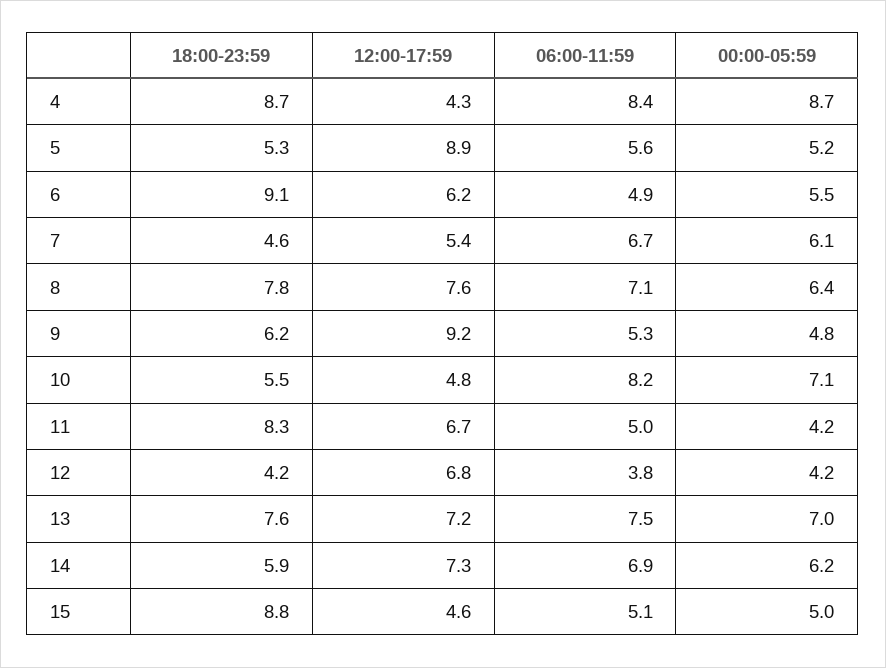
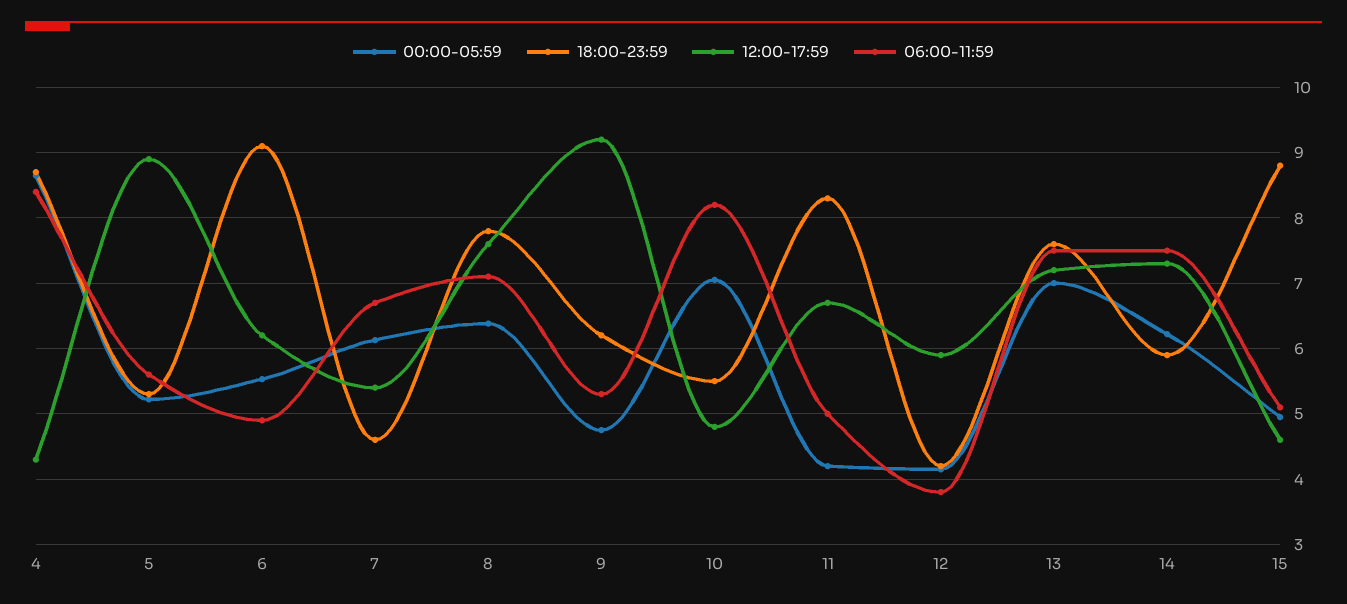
  {
    "18:00-23:59": {
      "4": 8.7,
      "5": 5.3,
      "6": 9.1,
      "7": 4.6,
      "8": 7.8,
      "9": 6.2,
      "10": 5.5,
      "11": 8.3,
      "12": 4.2,
      "13": 7.6,
      "14": 5.9,
      "15": 8.8
    },
    "12:00-17:59": {
      "4": 4.3,
      "5": 8.9,
      "6": 6.2,
      "7": 5.4,
      "8": 7.6,
      "9": 9.2,
      "10": 4.8,
      "11": 6.7,
-     "12": 6.8,
+     "12": 5.9,
      "13": 7.2,
      "14": 7.3,
      "15": 4.6
    },
    "06:00-11:59": {
      "4": 8.4,
      "5": 5.6,
      "6": 4.9,
      "7": 6.7,
      "8": 7.1,
      "9": 5.3,
      "10": 8.2,
      "11": 5,
      "12": 3.8,
      "13": 7.5,
-     "14": 6.9,
+     "14": 7.5,
      "15": 5.1
    },
    "00:00-05:59": {
      "4": 8.7,
      "5": 5.2,
      "6": 5.5,
      "7": 6.1,
      "8": 6.4,
      "9": 4.8,
      "10": 7.1,
      "11": 4.2,
      "12": 4.2,
      "13": 7,
      "14": 6.2,
      "15": 5
    }
  }

